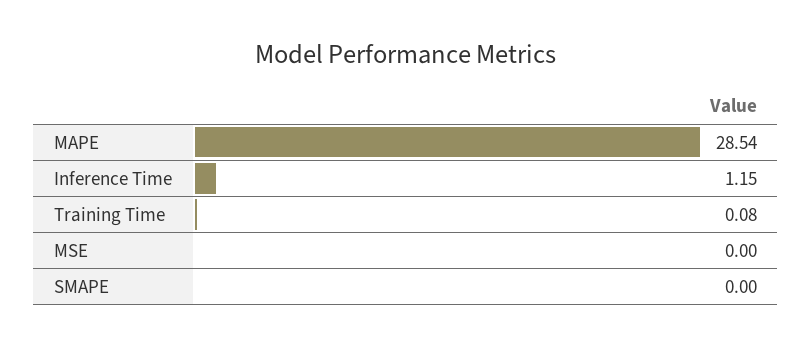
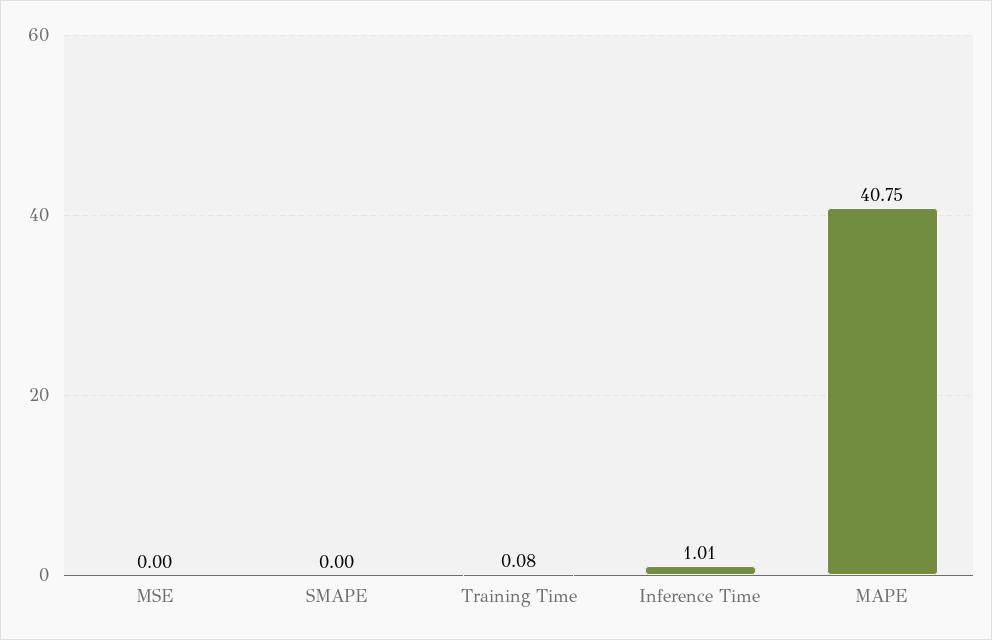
  {
-   "MAPE": 28.54,
+   "MAPE": 40.75,
-   "Inference Time": 1.15,
+   "Inference Time": 1.01,
    "Training Time": 0.08,
    "MSE": 0,
    "SMAPE": 0
  }

